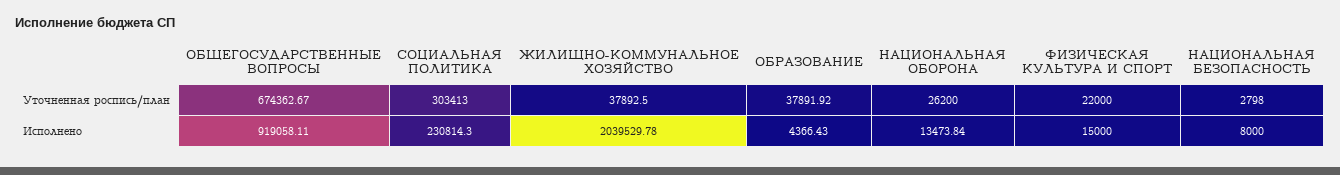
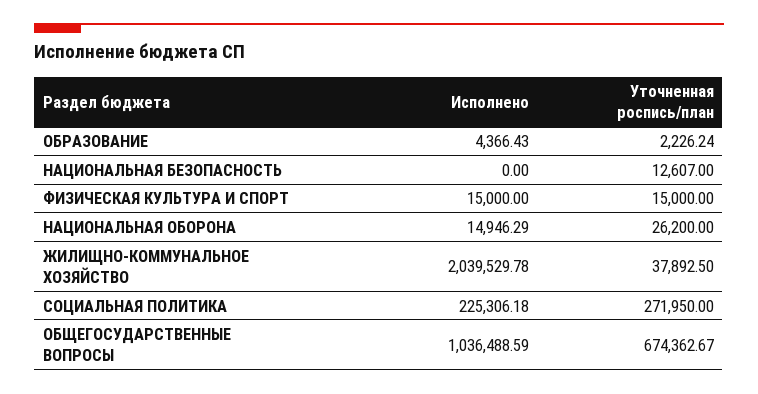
  {
    "ОБЩЕГОСУДАРСТВЕННЫЕ ВОПРОСЫ": {
      "Уточненная роспись/план": 674362.67,
-     "Исполнено": 919058.11
+     "Исполнено": 1036488.59
    },
    "СОЦИАЛЬНАЯ ПОЛИТИКА": {
-     "Уточненная роспись/план": 303413,
+     "Уточненная роспись/план": 271950,
-     "Исполнено": 230814.3
+     "Исполнено": 225306.18
    },
    "ЖИЛИЩНО-КОММУНАЛЬНОЕ ХОЗЯЙСТВО": {
      "Уточненная роспись/план": 37892.5,
      "Исполнено": 2039529.78
    },
    "ОБРАЗОВАНИЕ": {
-     "Уточненная роспись/план": 37891.92,
+     "Уточненная роспись/план": 2226.24,
      "Исполнено": 4366.43
    },
    "НАЦИОНАЛЬНАЯ ОБОРОНА": {
      "Уточненная роспись/план": 26200,
-     "Исполнено": 13473.84
+     "Исполнено": 14946.29
    },
    "ФИЗИЧЕСКАЯ КУЛЬТУРА И СПОРТ": {
-     "Уточненная роспись/план": 22000,
+     "Уточненная роспись/план": 15000,
      "Исполнено": 15000
    },
    "НАЦИОНАЛЬНАЯ БЕЗОПАСНОСТЬ": {
-     "Уточненная роспись/план": 2798,
+     "Уточненная роспись/план": 12607,
-     "Исполнено": 8000
+     "Исполнено": 0
    }
  }

